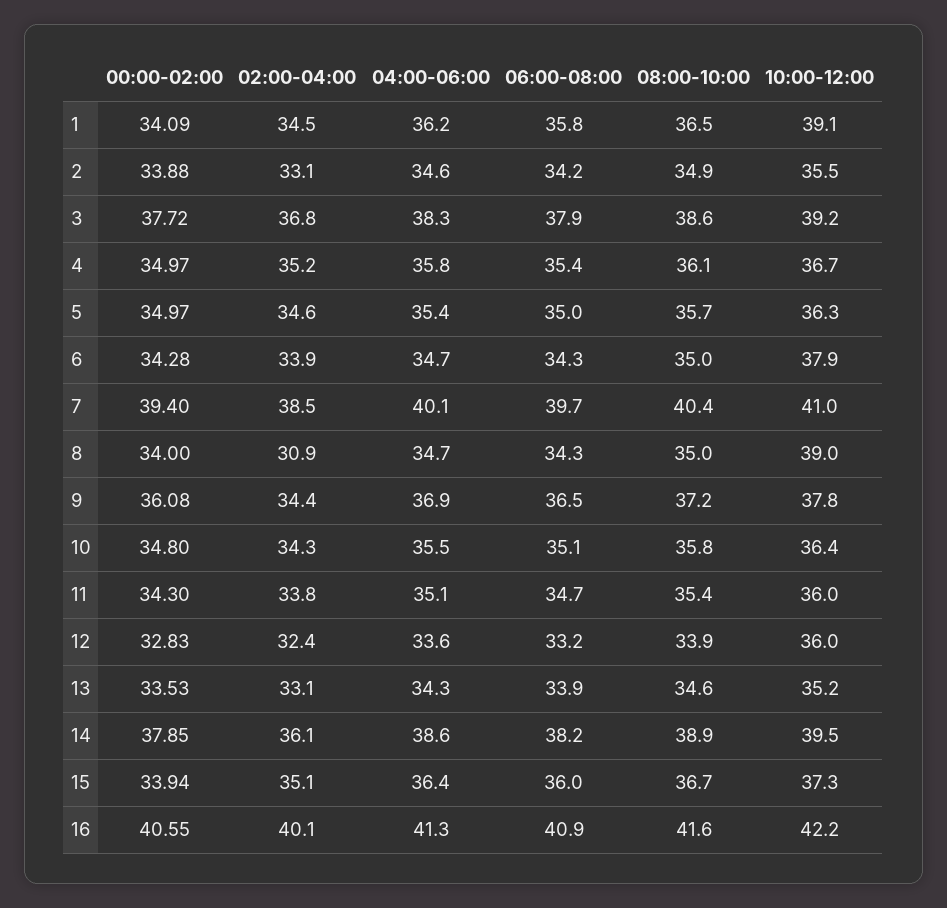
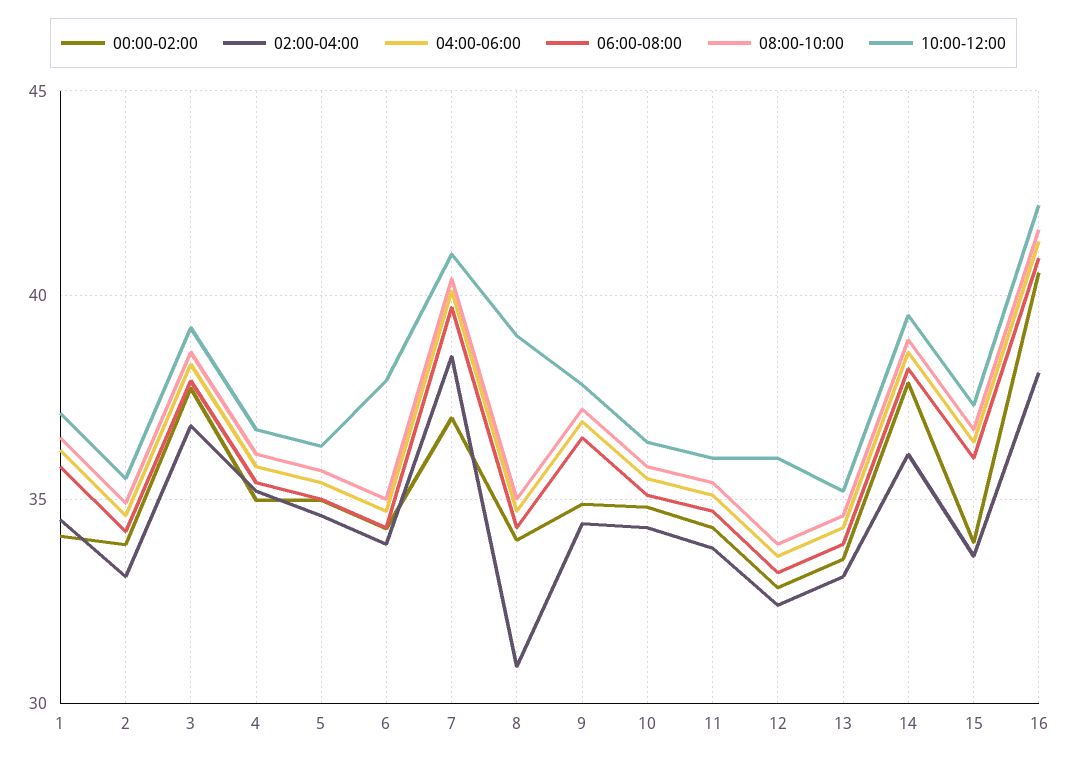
  {
    "00:00-02:00": {
      "1": 34.09,
      "2": 33.88,
      "3": 37.72,
      "4": 34.97,
      "5": 34.97,
      "6": 34.28,
-     "7": 39.4,
+     "7": 37,
      "8": 34,
-     "9": 36.08,
+     "9": 35,
      "10": 34.8,
      "11": 34.3,
      "12": 32.83,
      "13": 33.53,
      "14": 37.85,
      "15": 33.94,
      "16": 40.55
    },
    "02:00-04:00": {
      "1": 34.5,
      "2": 33.1,
      "3": 36.8,
      "4": 35.2,
      "5": 34.6,
      "6": 33.9,
      "7": 38.5,
      "8": 30.9,
      "9": 34.4,
      "10": 34.3,
      "11": 33.8,
      "12": 32.4,
      "13": 33.1,
      "14": 36.1,
-     "15": 35.1,
+     "15": 33.5,
-     "16": 40.1
+     "16": 38
    },
    "04:00-06:00": {
      "1": 36.2,
      "2": 34.6,
      "3": 38.3,
      "4": 35.8,
      "5": 35.4,
      "6": 34.7,
      "7": 40.1,
      "8": 34.7,
      "9": 36.9,
      "10": 35.5,
      "11": 35.1,
      "12": 33.6,
      "13": 34.3,
      "14": 38.6,
      "15": 36.4,
      "16": 41.3
    },
    "06:00-08:00": {
      "1": 35.8,
      "2": 34.2,
      "3": 37.9,
      "4": 35.4,
      "5": 35,
      "6": 34.3,
      "7": 39.7,
      "8": 34.3,
      "9": 36.5,
      "10": 35.1,
      "11": 34.7,
      "12": 33.2,
      "13": 33.9,
      "14": 38.2,
      "15": 36,
      "16": 40.9
    },
    "08:00-10:00": {
      "1": 36.5,
      "2": 34.9,
      "3": 38.6,
      "4": 36.1,
      "5": 35.7,
      "6": 35,
      "7": 40.4,
      "8": 35,
      "9": 37.2,
      "10": 35.8,
      "11": 35.4,
      "12": 33.9,
      "13": 34.6,
      "14": 38.9,
      "15": 36.7,
      "16": 41.6
    },
    "10:00-12:00": {
-     "1": 39.1,
+     "1": 37,
      "2": 35.5,
      "3": 39.2,
      "4": 36.7,
      "5": 36.3,
      "6": 37.9,
      "7": 41,
      "8": 39,
      "9": 37.8,
      "10": 36.4,
      "11": 36,
      "12": 36,
      "13": 35.2,
      "14": 39.5,
      "15": 37.3,
      "16": 42.2
    }
  }

